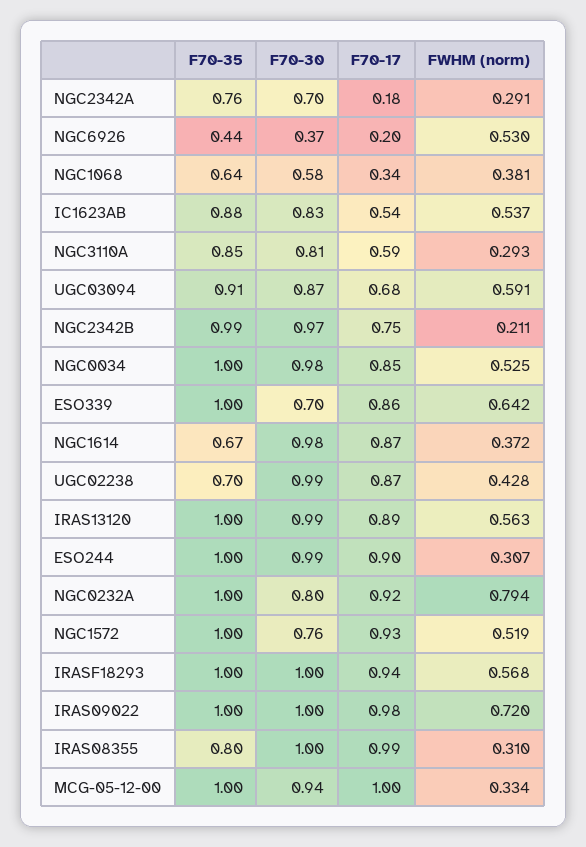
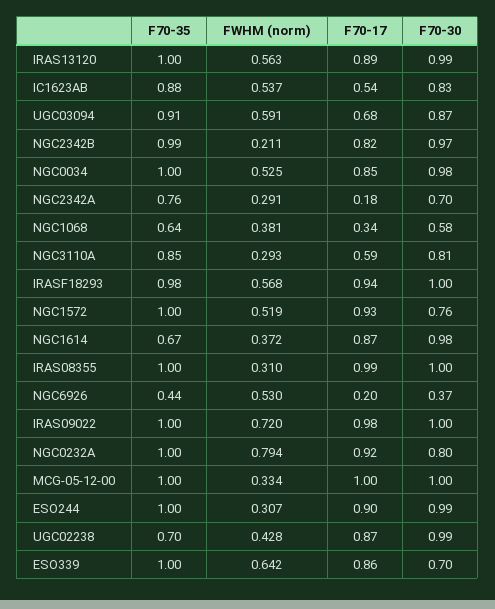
  {
    "F70-35": {
      "NGC2342A": 0.76,
      "NGC6926": 0.44,
      "NGC1068": 0.64,
      "IC1623AB": 0.88,
      "NGC3110A": 0.85,
      "UGC03094": 0.91,
      "NGC2342B": 0.99,
      "NGC0034": 1,
      "ESO339": 1,
      "NGC1614": 0.67,
      "UGC02238": 0.7,
      "IRAS13120": 1,
      "ESO244": 1,
      "NGC0232A": 1,
      "NGC1572": 1,
-     "IRASF18293": 1,
+     "IRASF18293": 0.98,
      "IRAS09022": 1,
-     "IRAS08355": 0.8,
+     "IRAS08355": 1,
      "MCG-05-12-00": 1
    },
    "F70-30": {
      "NGC2342A": 0.7,
      "NGC6926": 0.37,
      "NGC1068": 0.58,
      "IC1623AB": 0.83,
      "NGC3110A": 0.81,
      "UGC03094": 0.87,
      "NGC2342B": 0.97,
      "NGC0034": 0.98,
      "ESO339": 0.7,
      "NGC1614": 0.98,
      "UGC02238": 0.99,
      "IRAS13120": 0.99,
      "ESO244": 0.99,
      "NGC0232A": 0.8,
      "NGC1572": 0.76,
      "IRASF18293": 1,
      "IRAS09022": 1,
      "IRAS08355": 1,
-     "MCG-05-12-00": 0.94
+     "MCG-05-12-00": 1
    },
    "F70-17": {
      "NGC2342A": 0.18,
      "NGC6926": 0.2,
      "NGC1068": 0.34,
      "IC1623AB": 0.54,
      "NGC3110A": 0.59,
      "UGC03094": 0.68,
-     "NGC2342B": 0.75,
+     "NGC2342B": 0.82,
      "NGC0034": 0.85,
      "ESO339": 0.86,
      "NGC1614": 0.87,
      "UGC02238": 0.87,
      "IRAS13120": 0.89,
      "ESO244": 0.9,
      "NGC0232A": 0.92,
      "NGC1572": 0.93,
      "IRASF18293": 0.94,
      "IRAS09022": 0.98,
      "IRAS08355": 0.99,
      "MCG-05-12-00": 1
    },
    "FWHM (norm)": {
      "NGC2342A": 0.291,
      "NGC6926": 0.53,
      "NGC1068": 0.381,
      "IC1623AB": 0.537,
      "NGC3110A": 0.293,
      "UGC03094": 0.591,
      "NGC2342B": 0.211,
      "NGC0034": 0.525,
      "ESO339": 0.642,
      "NGC1614": 0.372,
      "UGC02238": 0.428,
      "IRAS13120": 0.563,
      "ESO244": 0.307,
      "NGC0232A": 0.794,
      "NGC1572": 0.519,
      "IRASF18293": 0.568,
      "IRAS09022": 0.72,
      "IRAS08355": 0.31,
      "MCG-05-12-00": 0.334
    }
  }

